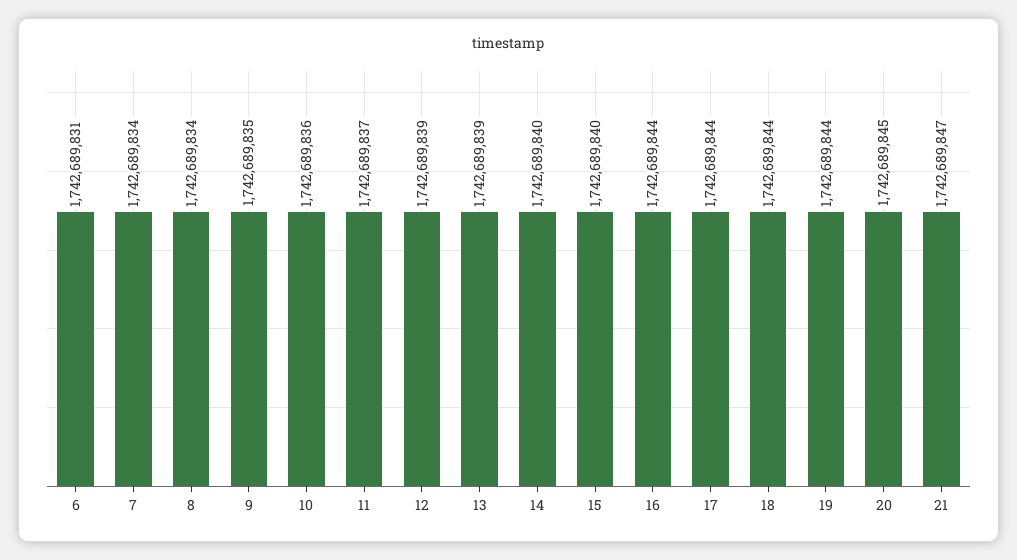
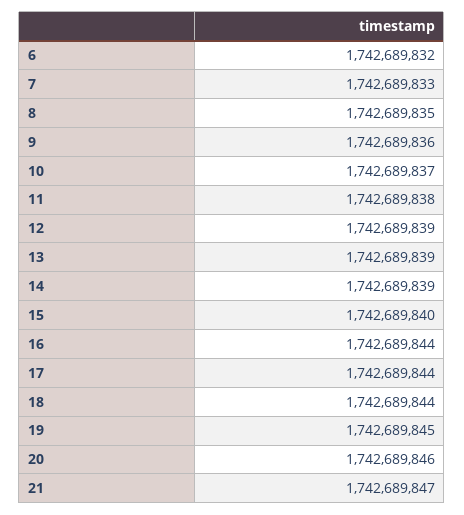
  {
-   "6": 1742689831,
+   "6": 1742689832,
-   "7": 1742689834,
+   "7": 1742689833,
-   "8": 1742689834,
+   "8": 1742689835,
-   "9": 1742689835,
+   "9": 1742689836,
-   "10": 1742689836,
+   "10": 1742689837,
-   "11": 1742689837,
+   "11": 1742689838,
    "12": 1742689839,
    "13": 1742689839,
-   "14": 1742689840,
+   "14": 1742689839,
    "15": 1742689840,
    "16": 1742689844,
    "17": 1742689844,
    "18": 1742689844,
-   "19": 1742689844,
+   "19": 1742689845,
-   "20": 1742689845,
+   "20": 1742689846,
    "21": 1742689847
  }

